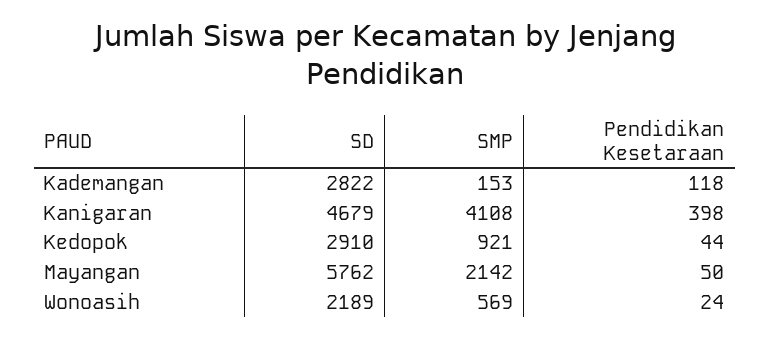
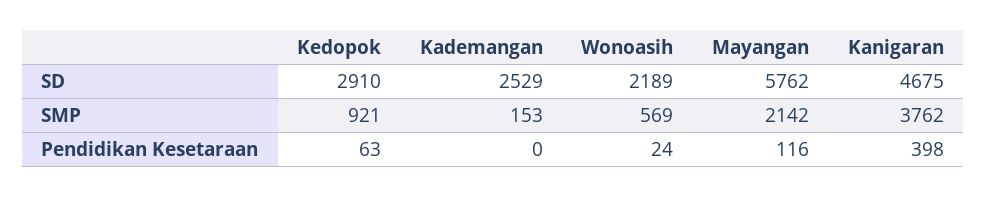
  {
    "SD": {
-     "Kademangan": 2822,
+     "Kademangan": 2529,
-     "Kanigaran": 4679,
+     "Kanigaran": 4675,
      "Kedopok": 2910,
      "Mayangan": 5762,
      "Wonoasih": 2189
    },
    "SMP": {
      "Kademangan": 153,
-     "Kanigaran": 4108,
+     "Kanigaran": 3762,
      "Kedopok": 921,
      "Mayangan": 2142,
      "Wonoasih": 569
    },
    "Pendidikan Kesetaraan": {
-     "Kademangan": 118,
+     "Kademangan": 0,
      "Kanigaran": 398,
-     "Kedopok": 44,
+     "Kedopok": 63,
-     "Mayangan": 50,
+     "Mayangan": 116,
      "Wonoasih": 24
    }
  }

